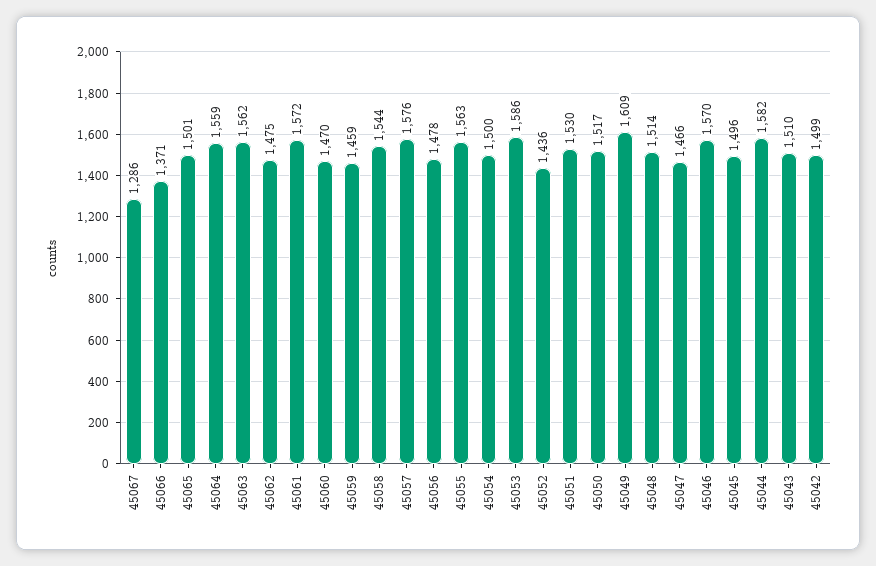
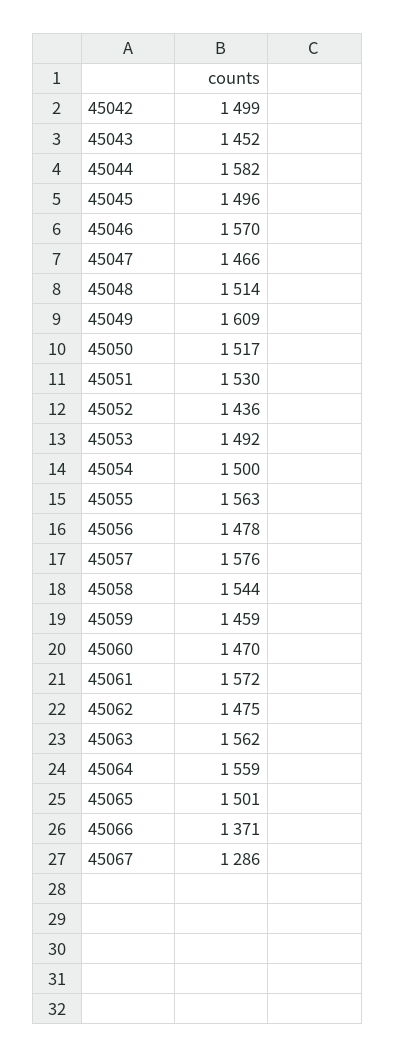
  {
    "45067": 1286,
    "45066": 1371,
    "45065": 1501,
    "45064": 1559,
    "45063": 1562,
    "45062": 1475,
    "45061": 1572,
    "45060": 1470,
    "45059": 1459,
    "45058": 1544,
    "45057": 1576,
    "45056": 1478,
    "45055": 1563,
    "45054": 1500,
-   "45053": 1586,
+   "45053": 1492,
    "45052": 1436,
    "45051": 1530,
    "45050": 1517,
    "45049": 1609,
    "45048": 1514,
    "45047": 1466,
    "45046": 1570,
    "45045": 1496,
    "45044": 1582,
-   "45043": 1510,
+   "45043": 1452,
    "45042": 1499
  }

